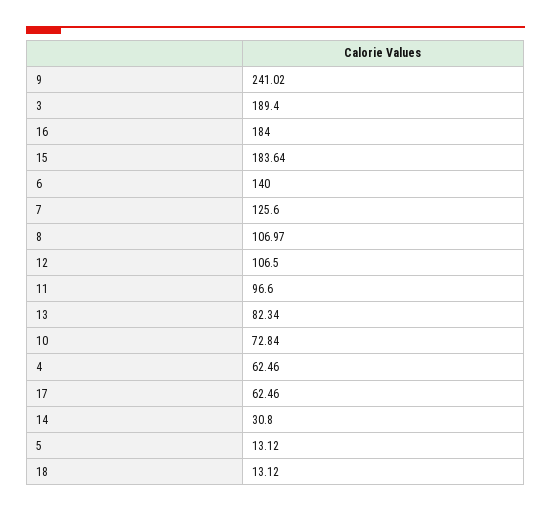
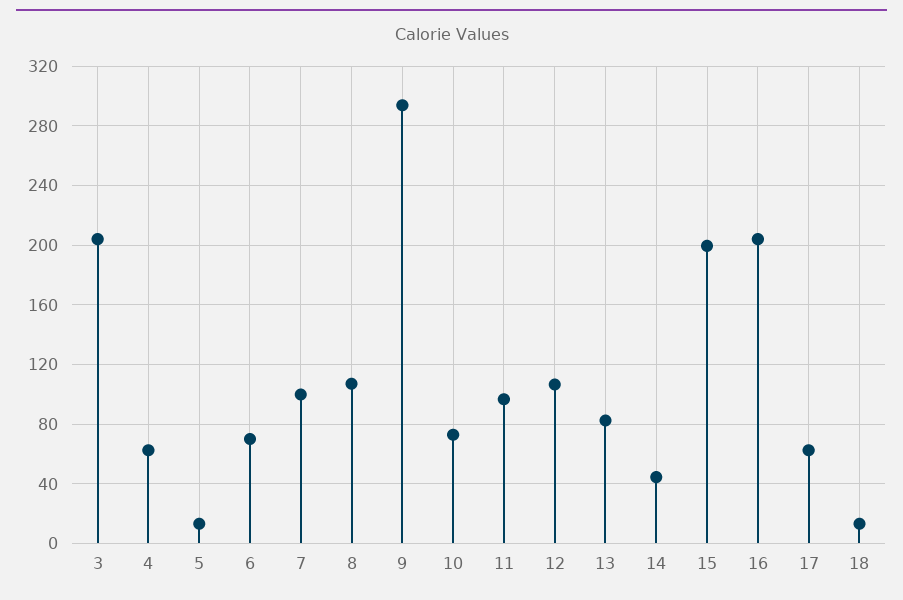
  {
-   "9": 241.02,
+   "9": 295,
-   "3": 189.4,
+   "3": 205,
-   "16": 184,
+   "16": 205,
-   "15": 183.64,
+   "15": 200,
-   "6": 140,
+   "6": 70,
-   "7": 125.6,
+   "7": 100,
    "8": 106.97,
    "12": 106.5,
    "11": 96.6,
    "13": 82.34,
    "10": 72.84,
    "4": 62.46,
    "17": 62.46,
-   "14": 30.8,
+   "14": 45,
    "5": 13.12,
    "18": 13.12
  }

